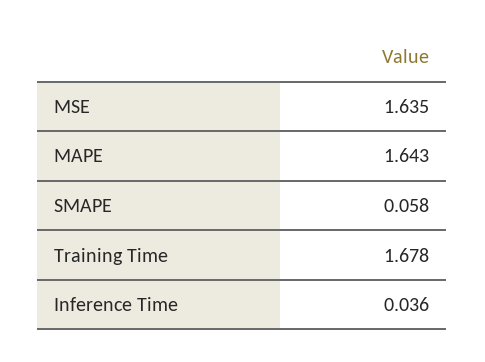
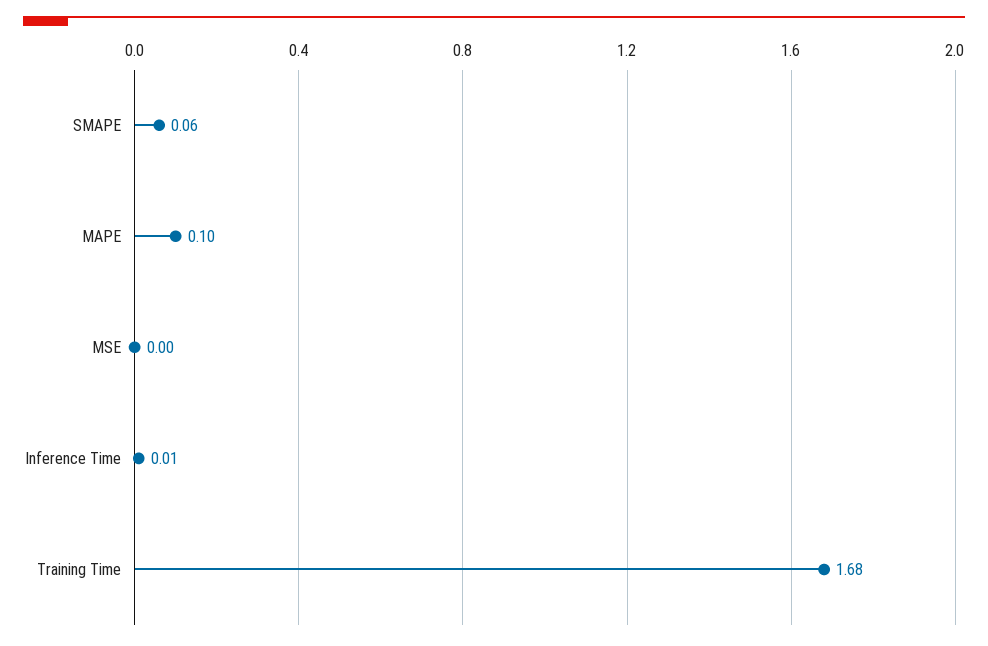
  {
-   "MSE": 1.635,
+   "MSE": 0,
-   "MAPE": 1.643,
+   "MAPE": 0.1,
    "SMAPE": 0.058,
    "Training Time": 1.678,
-   "Inference Time": 0.036
+   "Inference Time": 0.01
  }

